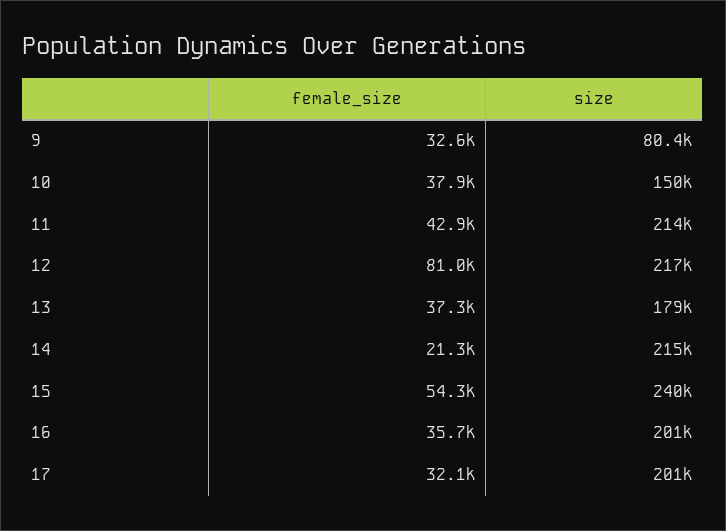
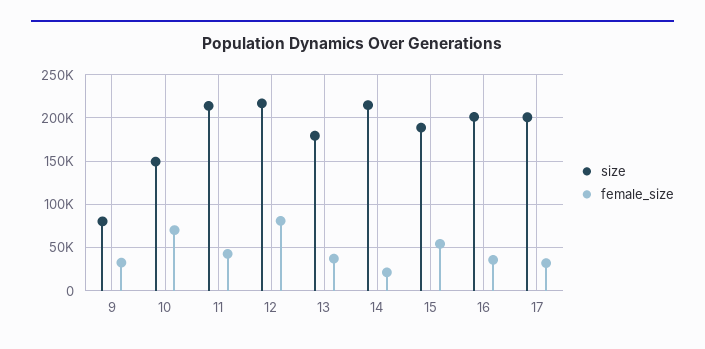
  {
    "female_size": {
      "9": 32600,
-     "10": 37900,
+     "10": 70000,
      "11": 42900,
      "12": 81000,
      "13": 37300,
      "14": 21300,
      "15": 54300,
      "16": 35700,
      "17": 32100
    },
    "size": {
      "9": 80400,
      "10": 150000,
      "11": 214000,
      "12": 217000,
      "13": 179000,
      "14": 215000,
-     "15": 240000,
+     "15": 190000,
      "16": 201000,
      "17": 201000
    }
  }

